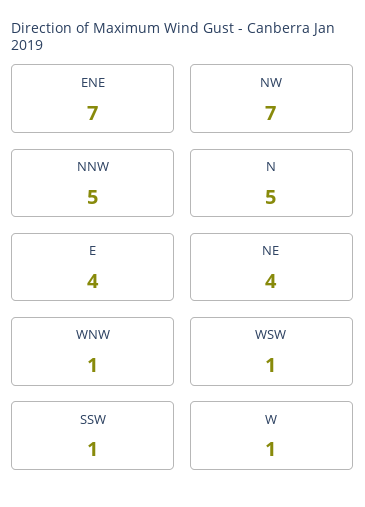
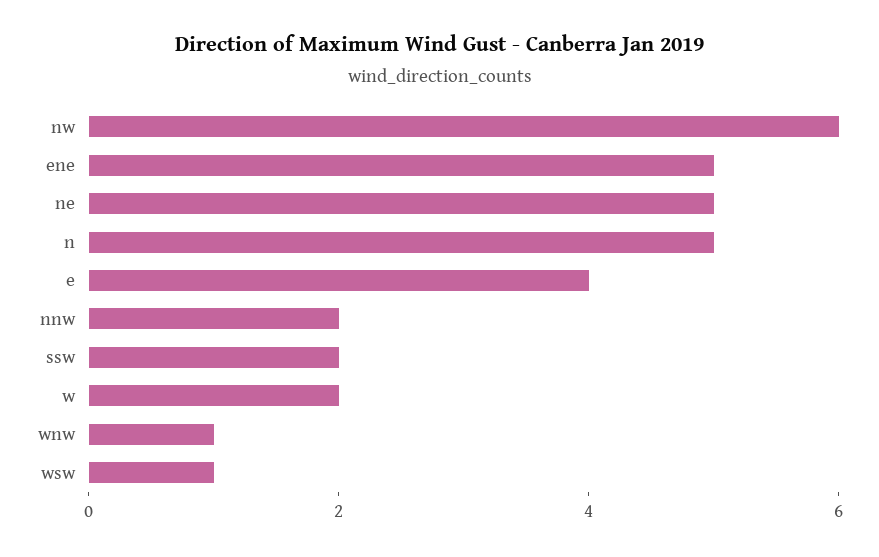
  {
-   "ENE": 7,
+   "ENE": 5,
-   "NW": 7,
+   "NW": 6,
-   "NNW": 5,
+   "NNW": 2,
    "N": 5,
    "E": 4,
-   "NE": 4,
+   "NE": 5,
    "WNW": 1,
    "WSW": 1,
-   "SSW": 1,
+   "SSW": 2,
-   "W": 1
+   "W": 2
  }

